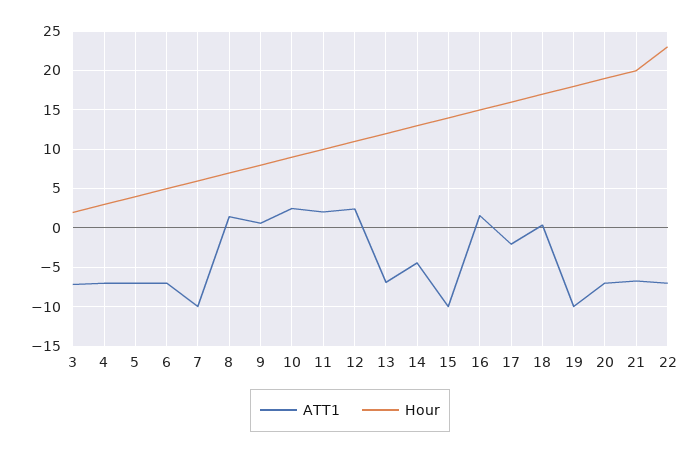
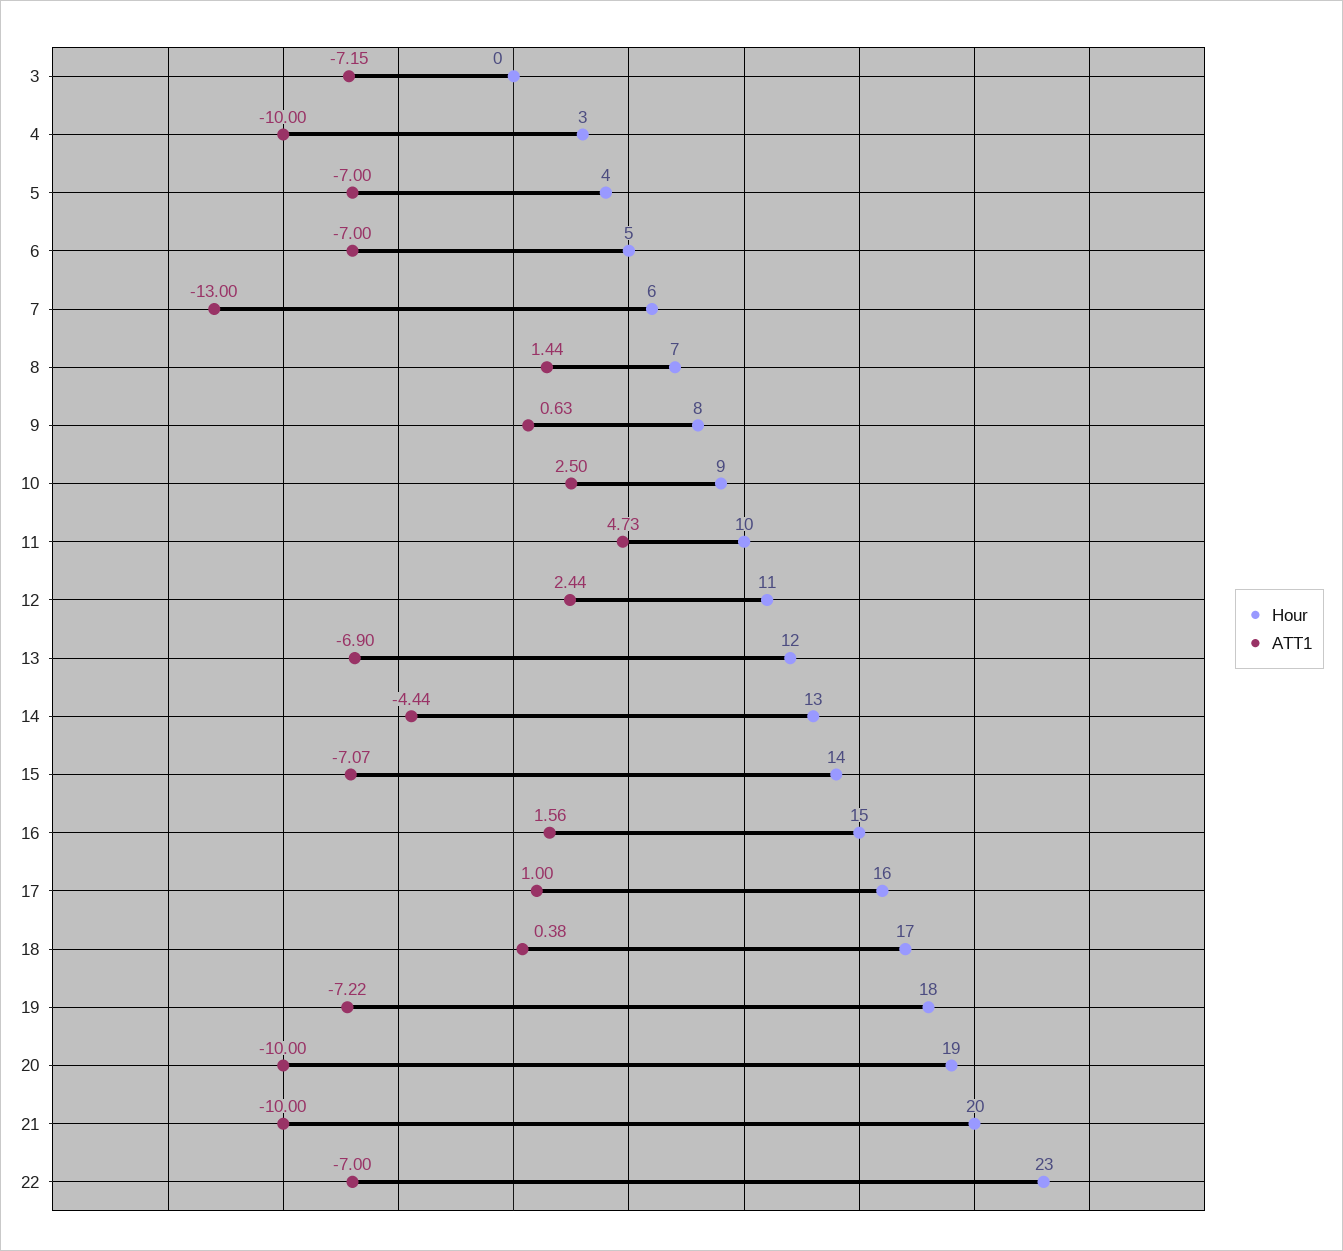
  {
    "ATT1": {
      "3": -7.15,
-     "4": -7,
+     "4": -10,
      "5": -7,
      "6": -7,
-     "7": -10,
+     "7": -13,
      "8": 1.44,
      "9": 0.63,
      "10": 2.5,
-     "11": 2,
+     "11": 4.73,
      "12": 2.44,
      "13": -6.9,
      "14": -4.44,
-     "15": -10,
+     "15": -7.07,
      "16": 1.56,
-     "17": -2,
+     "17": 1,
      "18": 0.38,
-     "19": -10,
+     "19": -7.22,
-     "20": -7,
+     "20": -10,
-     "21": -7,
+     "21": -10,
      "22": -7
    },
    "Hour": {
-     "3": 2,
+     "3": 0,
      "4": 3,
      "5": 4,
      "6": 5,
      "7": 6,
      "8": 7,
      "9": 8,
      "10": 9,
      "11": 10,
      "12": 11,
      "13": 12,
      "14": 13,
      "15": 14,
      "16": 15,
      "17": 16,
      "18": 17,
      "19": 18,
      "20": 19,
      "21": 20,
      "22": 23
    }
  }

